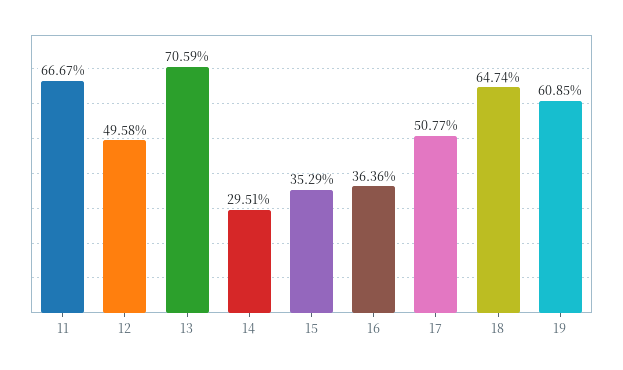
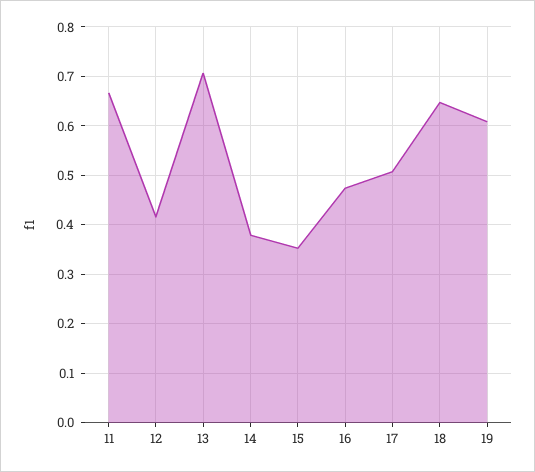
  {
    "11": 0.6667,
-   "12": 0.4958,
+   "12": 0.42,
    "13": 0.7059,
-   "14": 0.2951,
+   "14": 0.38,
    "15": 0.3529,
-   "16": 0.3636,
+   "16": 0.48,
    "17": 0.5077,
    "18": 0.6474,
    "19": 0.6085
  }

